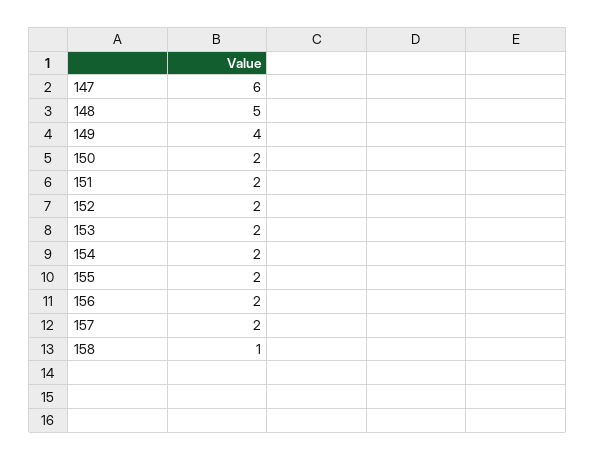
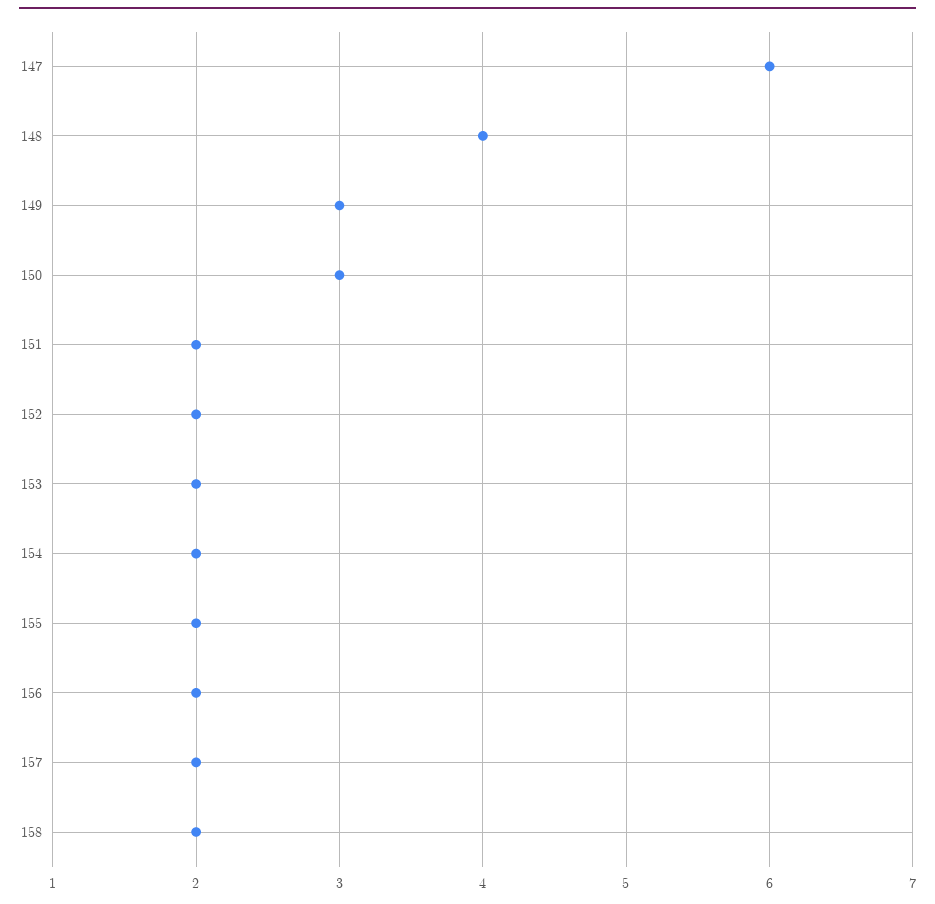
  {
    "147": 6,
-   "148": 5,
+   "148": 4,
-   "149": 4,
+   "149": 3,
-   "150": 2,
+   "150": 3,
    "151": 2,
    "152": 2,
    "153": 2,
    "154": 2,
    "155": 2,
    "156": 2,
    "157": 2,
-   "158": 1
+   "158": 2
  }

